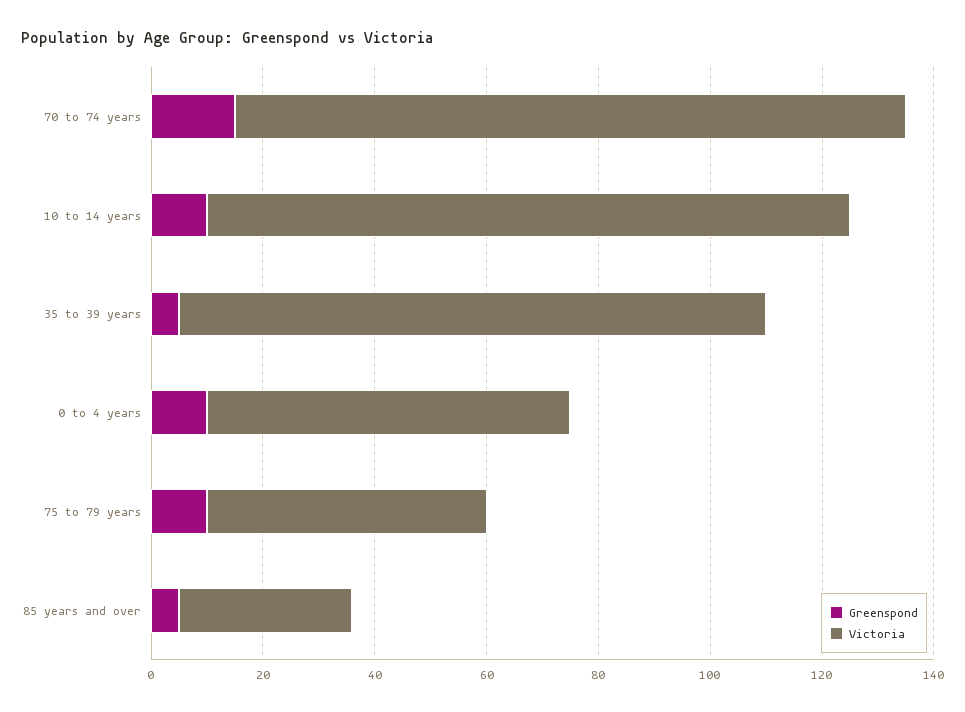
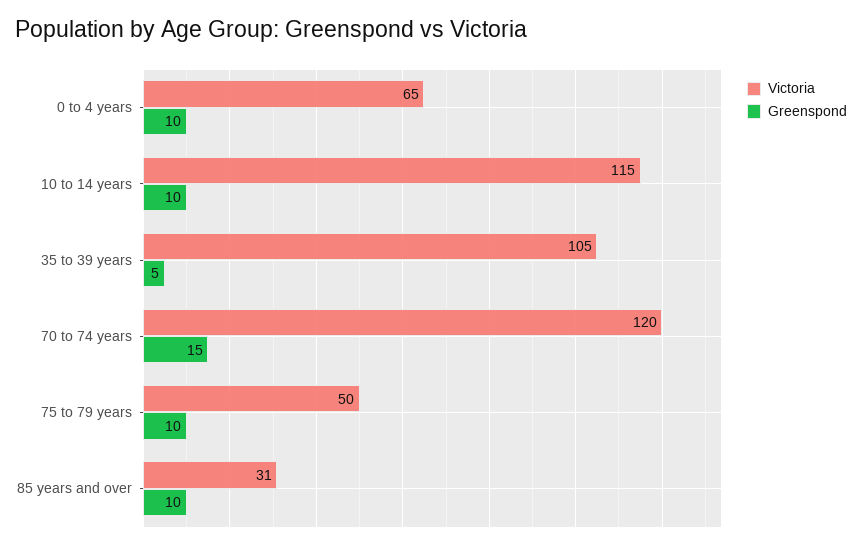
  {
    "Greenspond": {
      "70 to 74 years": 15,
      "10 to 14 years": 10,
      "35 to 39 years": 5,
      "0 to 4 years": 10,
      "75 to 79 years": 10,
-     "85 years and over": 5
+     "85 years and over": 10
    },
    "Victoria": {
      "70 to 74 years": 120,
      "10 to 14 years": 115,
      "35 to 39 years": 105,
      "0 to 4 years": 65,
      "75 to 79 years": 50,
      "85 years and over": 31
    }
  }

